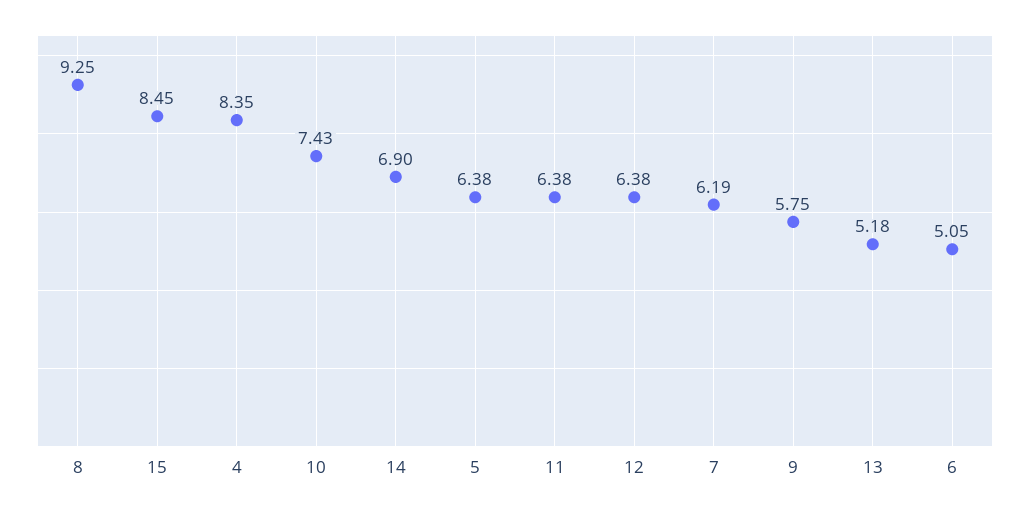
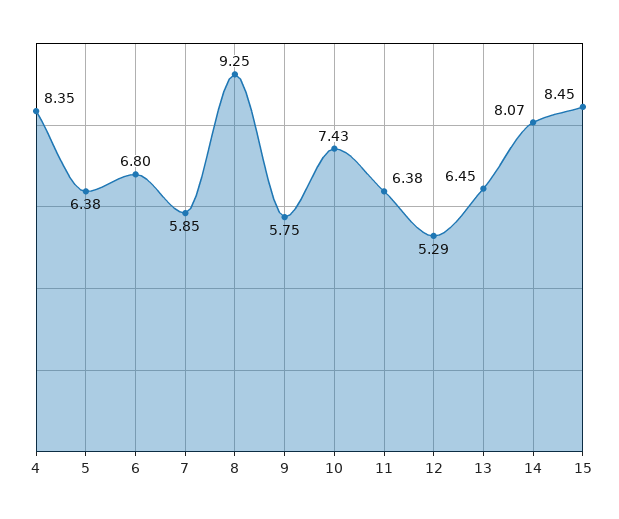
  {
    "8": 9.25,
    "15": 8.45,
    "4": 8.35,
    "10": 7.43,
-   "14": 6.9,
+   "14": 8.07,
    "5": 6.38,
    "11": 6.38,
-   "12": 6.38,
+   "12": 5.29,
-   "7": 6.19,
+   "7": 5.85,
    "9": 5.75,
-   "13": 5.18,
+   "13": 6.45,
-   "6": 5.05
+   "6": 6.8
  }

